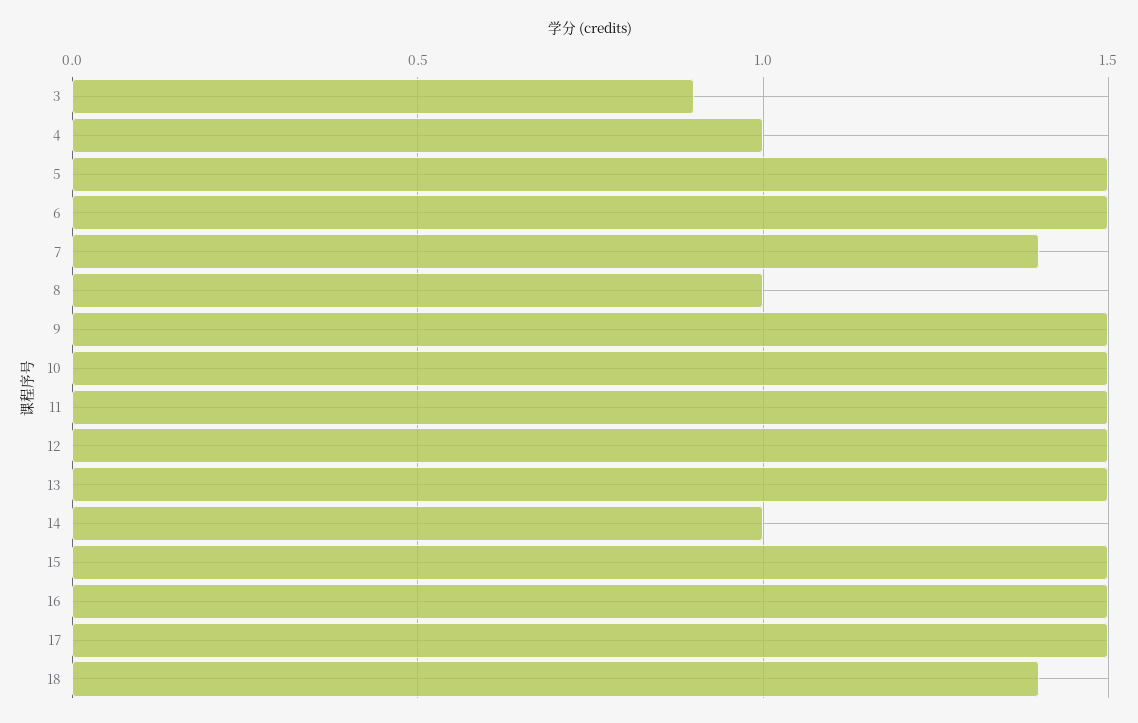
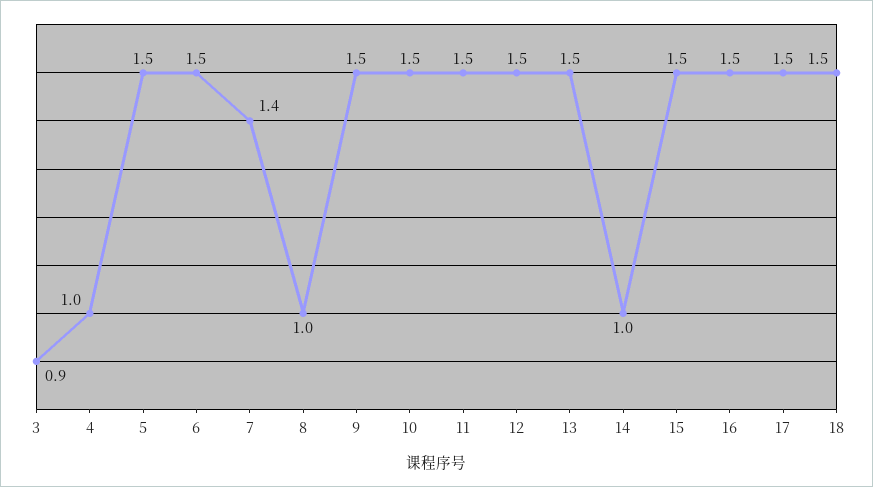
  {
    "3": 0.9,
    "4": 1,
    "5": 1.5,
    "6": 1.5,
    "7": 1.4,
    "8": 1,
    "9": 1.5,
    "10": 1.5,
    "11": 1.5,
    "12": 1.5,
    "13": 1.5,
    "14": 1,
    "15": 1.5,
    "16": 1.5,
    "17": 1.5,
-   "18": 1.4
+   "18": 1.5
  }

